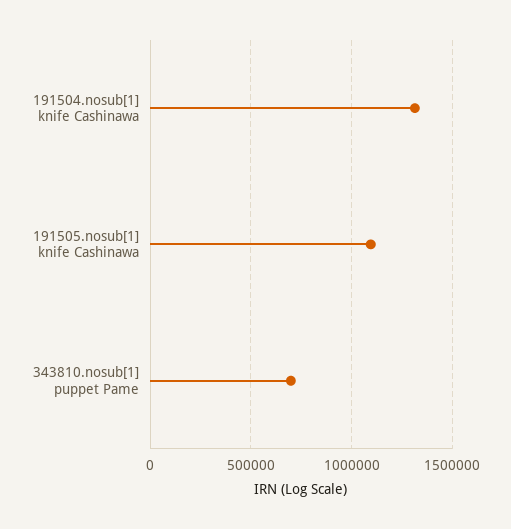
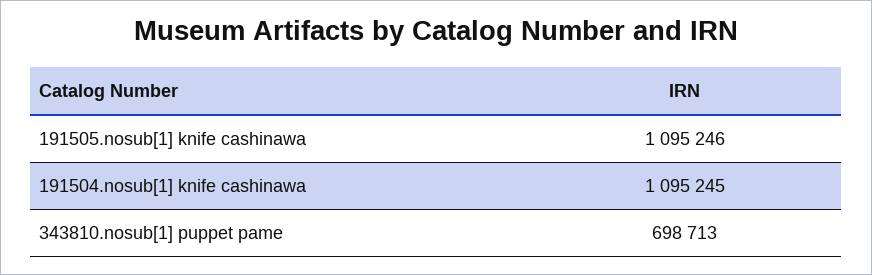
  {
-   "191504.nosub[1] knife Cashinawa": 1300000,
+   "191504.nosub[1] knife Cashinawa": 1095245,
    "191505.nosub[1] knife Cashinawa": 1095246,
    "343810.nosub[1] puppet Pame": 698713
  }

